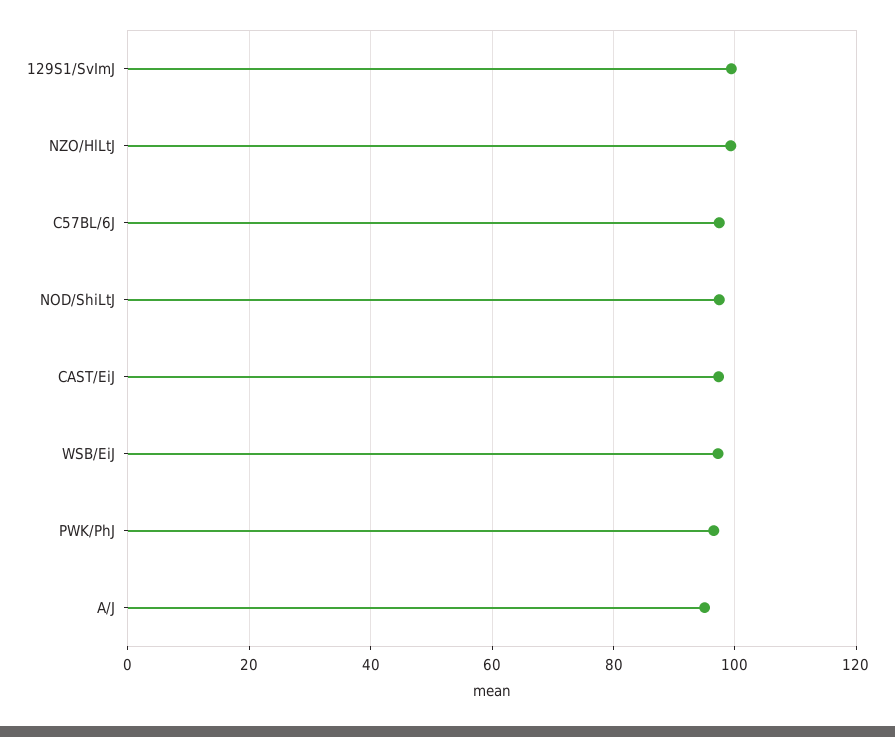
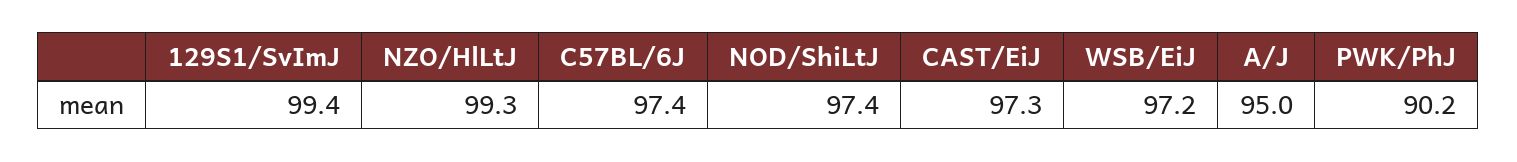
  {
    "129S1/SvImJ": 99.4,
    "NZO/HlLtJ": 99.3,
    "C57BL/6J": 97.4,
    "NOD/ShiLtJ": 97.4,
    "CAST/EiJ": 97.3,
    "WSB/EiJ": 97.2,
-   "PWK/PhJ": 96,
+   "PWK/PhJ": 90.2,
    "A/J": 95
  }

